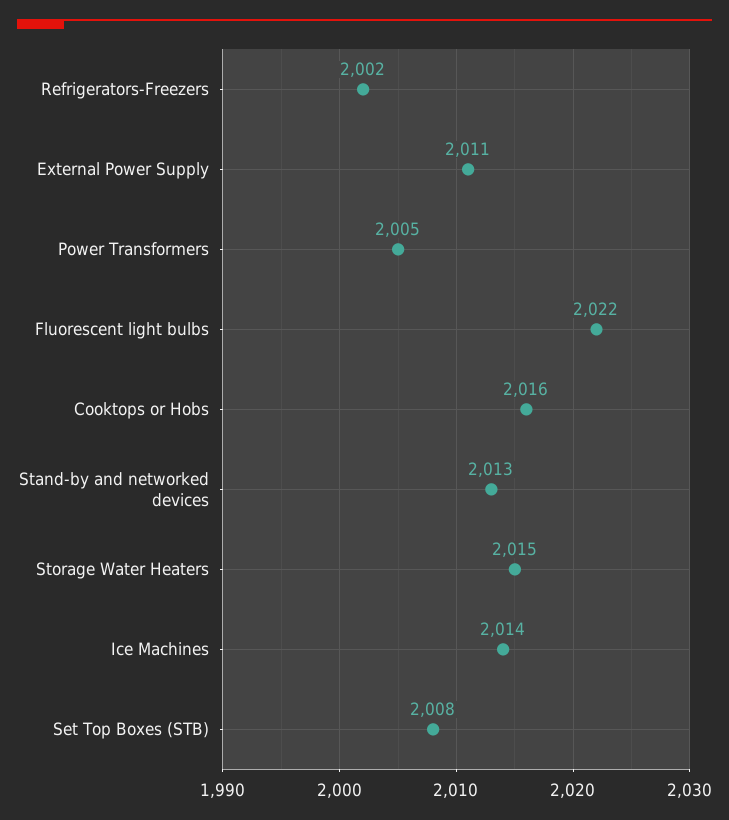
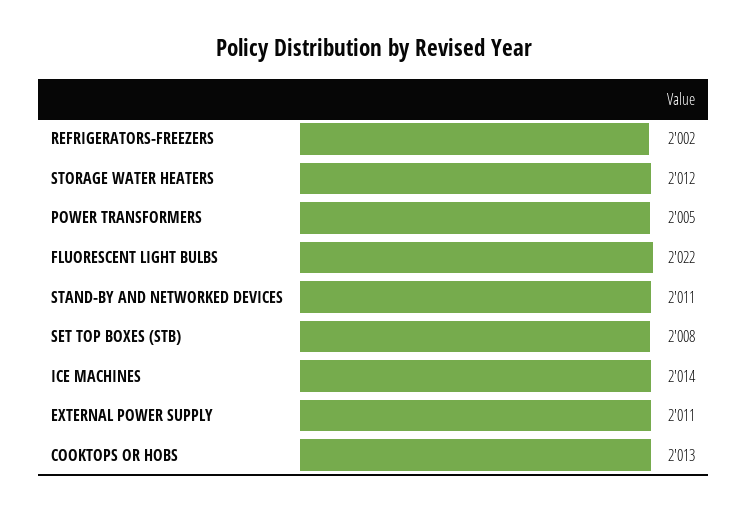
  {
    "Refrigerators-Freezers": 2002,
    "External Power Supply": 2011,
    "Power Transformers": 2005,
    "Fluorescent light bulbs": 2022,
-   "Cooktops or Hobs": 2016,
+   "Cooktops or Hobs": 2013,
-   "Stand-by and networked devices": 2013,
+   "Stand-by and networked devices": 2011,
-   "Storage Water Heaters": 2015,
+   "Storage Water Heaters": 2012,
    "Ice Machines": 2014,
    "Set Top Boxes (STB)": 2008
  }

